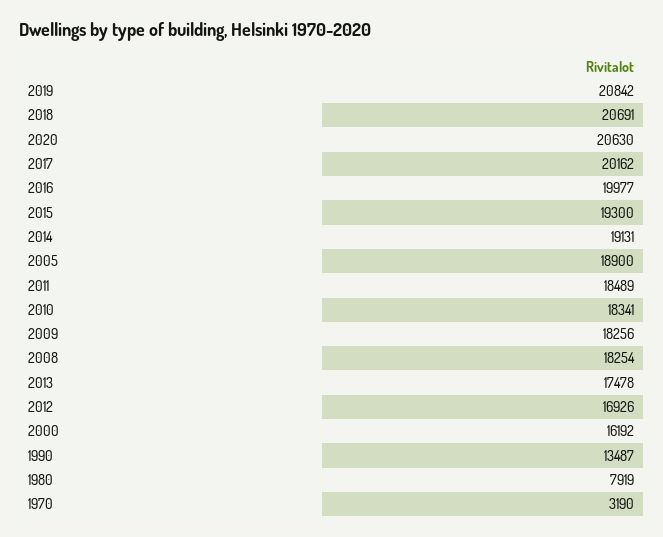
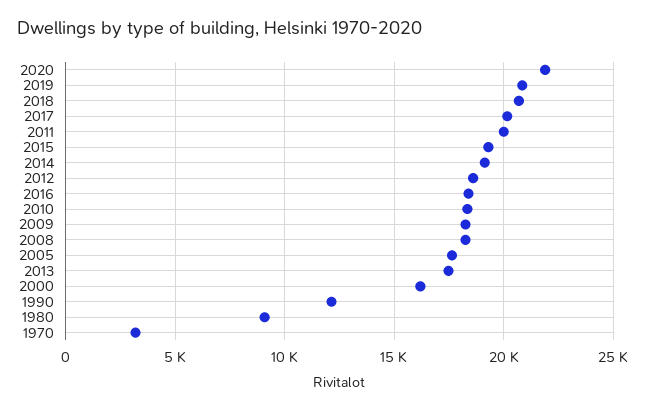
  {
    "2019": 20842,
    "2018": 20691,
-   "2020": 20630,
+   "2020": 22000,
    "2017": 20162,
-   "2016": 19977,
+   "2016": 18500,
    "2015": 19300,
    "2014": 19131,
-   "2005": 18900,
+   "2005": 17500,
-   "2011": 18489,
+   "2011": 20000,
    "2010": 18341,
    "2009": 18256,
    "2008": 18254,
    "2013": 17478,
-   "2012": 16926,
+   "2012": 18500,
    "2000": 16192,
-   "1990": 13487,
+   "1990": 12000,
-   "1980": 7919,
+   "1980": 9000,
    "1970": 3190
  }

